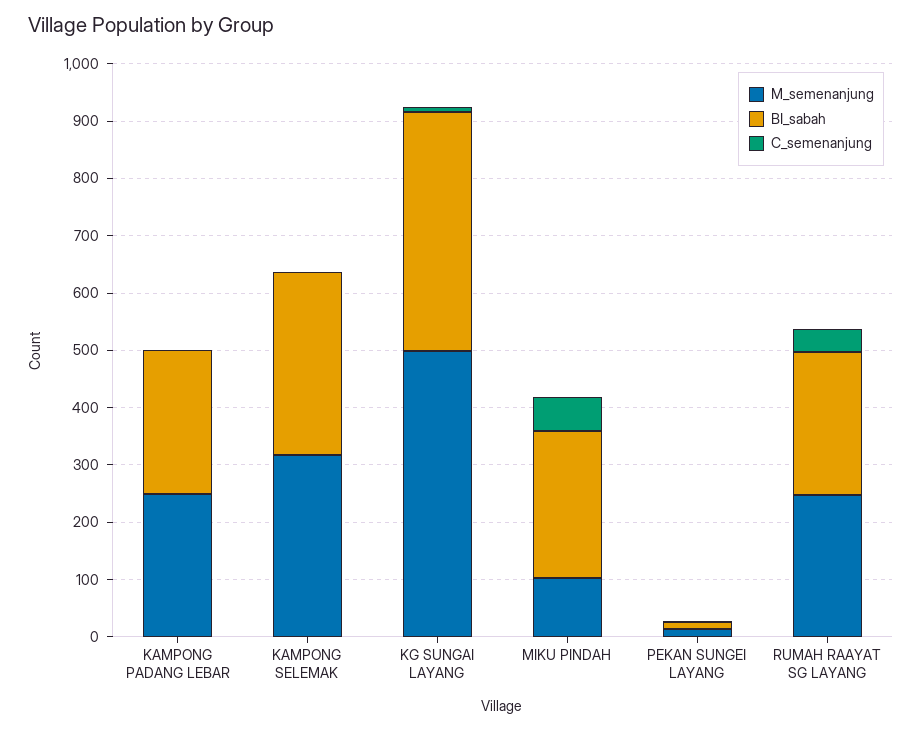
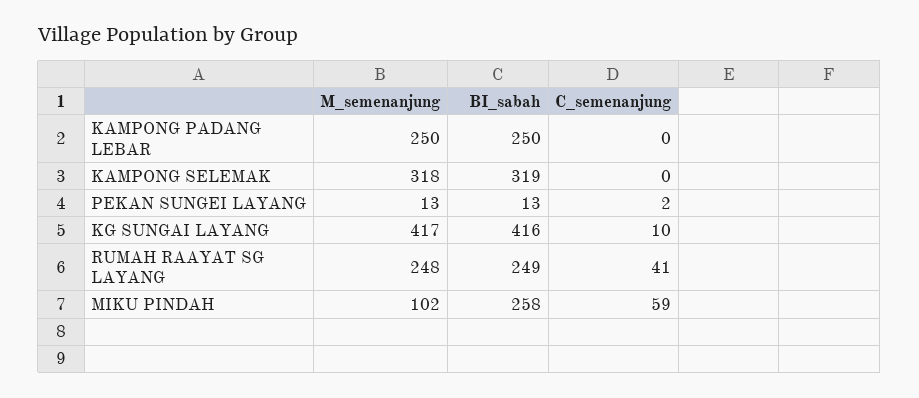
  {
    "M_semenanjung": {
      "KAMPONG PADANG LEBAR": 250,
      "KAMPONG SELEMAK": 318,
-     "KG SUNGAI LAYANG": 500,
+     "KG SUNGAI LAYANG": 417,
      "MIKU PINDAH": 102,
      "PEKAN SUNGEI LAYANG": 13,
      "RUMAH RAAYAT SG LAYANG": 248
    },
    "BI_sabah": {
      "KAMPONG PADANG LEBAR": 250,
      "KAMPONG SELEMAK": 319,
      "KG SUNGAI LAYANG": 416,
      "MIKU PINDAH": 258,
      "PEKAN SUNGEI LAYANG": 13,
      "RUMAH RAAYAT SG LAYANG": 249
    },
    "C_semenanjung": {
      "KAMPONG PADANG LEBAR": 0,
      "KAMPONG SELEMAK": 0,
      "KG SUNGAI LAYANG": 10,
      "MIKU PINDAH": 59,
      "PEKAN SUNGEI LAYANG": 2,
      "RUMAH RAAYAT SG LAYANG": 41
    }
  }

